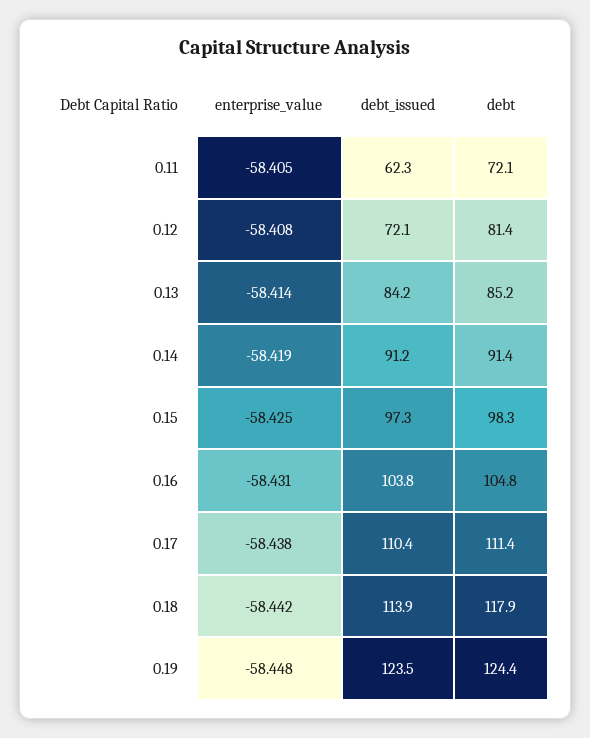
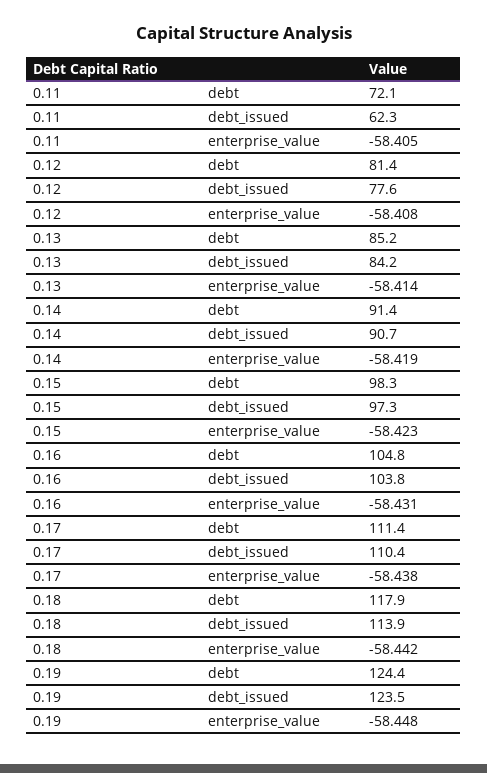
  {
    "enterprise_value": {
      "0.11": -58.405,
      "0.12": -58.408,
      "0.13": -58.414,
      "0.14": -58.419,
-     "0.15": -58.425,
+     "0.15": -58.423,
      "0.16": -58.431,
      "0.17": -58.438,
      "0.18": -58.442,
      "0.19": -58.448
    },
    "debt_issued": {
      "0.11": 62.3,
-     "0.12": 72.1,
+     "0.12": 77.6,
      "0.13": 84.2,
-     "0.14": 91.2,
+     "0.14": 90.7,
      "0.15": 97.3,
      "0.16": 103.8,
      "0.17": 110.4,
      "0.18": 113.9,
      "0.19": 123.5
    },
    "debt": {
      "0.11": 72.1,
      "0.12": 81.4,
      "0.13": 85.2,
      "0.14": 91.4,
      "0.15": 98.3,
      "0.16": 104.8,
      "0.17": 111.4,
      "0.18": 117.9,
      "0.19": 124.4
    }
  }

